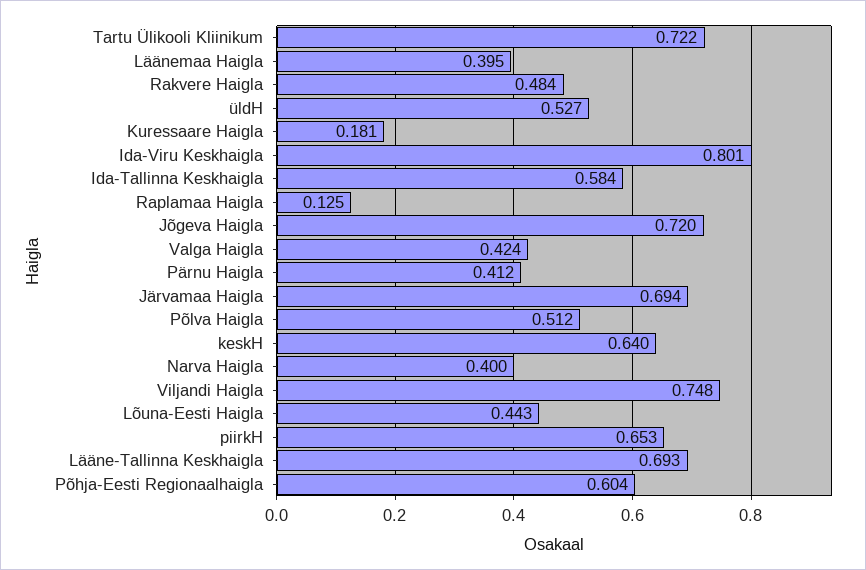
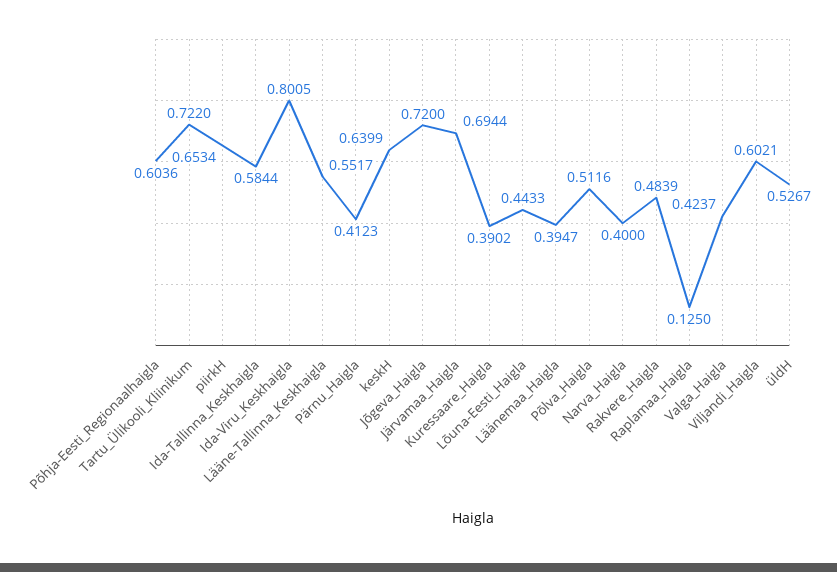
  {
    "Tartu Ülikooli Kliinikum": 0.722,
    "Läänemaa Haigla": 0.3947,
    "Rakvere Haigla": 0.4839,
    "üldH": 0.5267,
-   "Kuressaare Haigla": 0.181,
+   "Kuressaare Haigla": 0.3902,
    "Ida-Viru Keskhaigla": 0.8005,
    "Ida-Tallinna Keskhaigla": 0.5844,
    "Raplamaa Haigla": 0.125,
    "Jõgeva Haigla": 0.72,
    "Valga Haigla": 0.4237,
    "Pärnu Haigla": 0.4123,
    "Järvamaa Haigla": 0.6944,
    "Põlva Haigla": 0.5116,
    "keskH": 0.6399,
    "Narva Haigla": 0.4,
-   "Viljandi Haigla": 0.748,
+   "Viljandi Haigla": 0.6021,
    "Lõuna-Eesti Haigla": 0.4433,
    "piirkH": 0.6534,
-   "Lääne-Tallinna Keskhaigla": 0.693,
+   "Lääne-Tallinna Keskhaigla": 0.5517,
    "Põhja-Eesti Regionaalhaigla": 0.6036
  }

